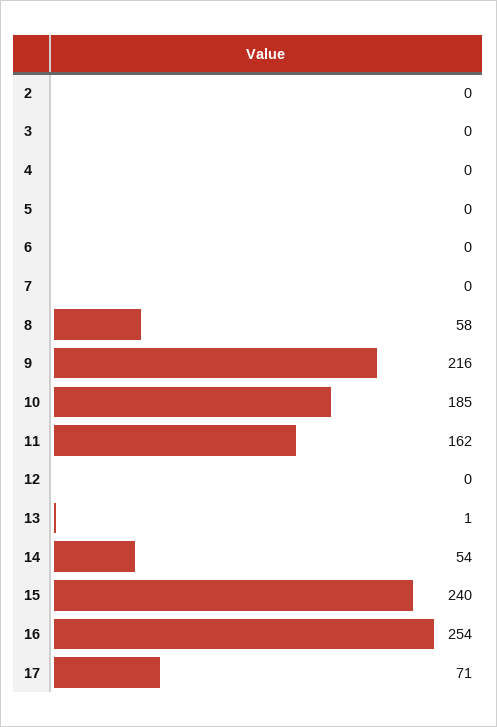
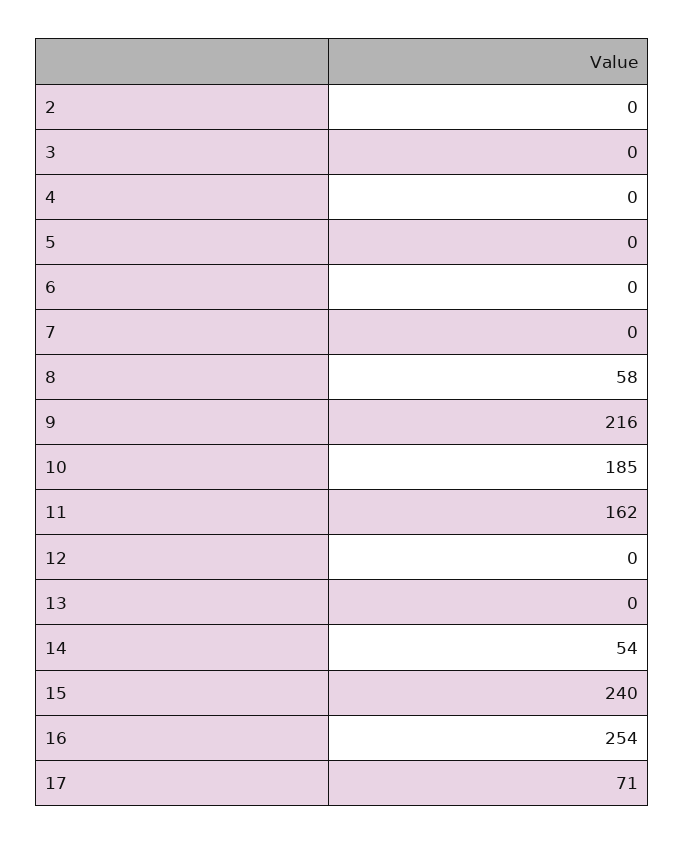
  {
    "2": 0,
    "3": 0,
    "4": 0,
    "5": 0,
    "6": 0,
    "7": 0,
    "8": 58,
    "9": 216,
    "10": 185,
    "11": 162,
    "12": 0,
-   "13": 1,
+   "13": 0,
    "14": 54,
    "15": 240,
    "16": 254,
    "17": 71
  }

